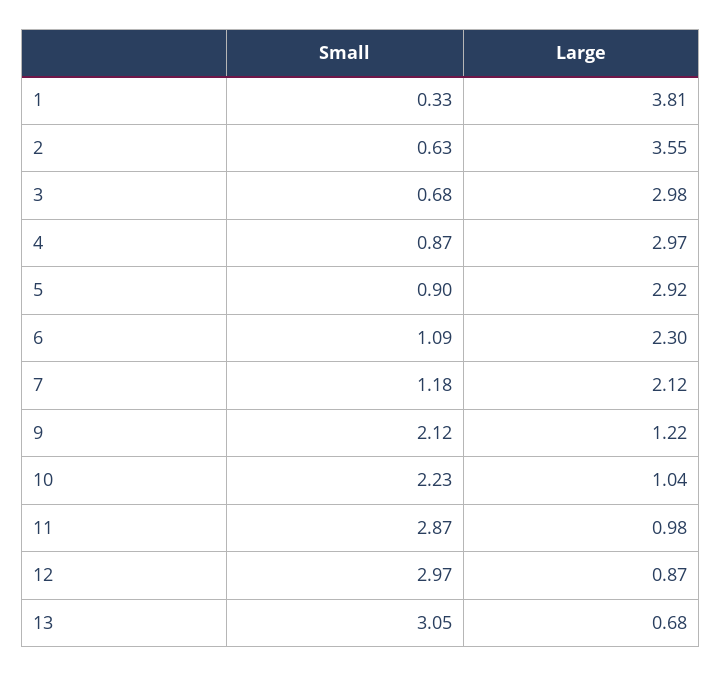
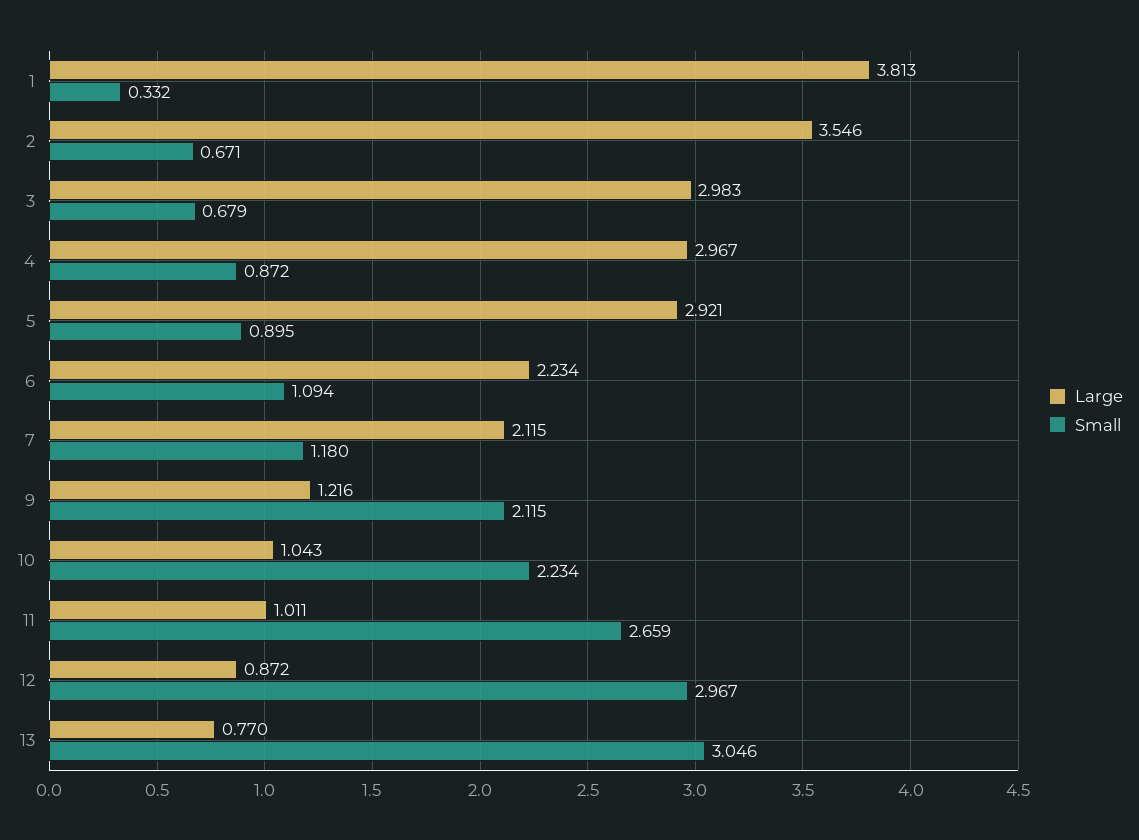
  {
    "Small": {
      "1": 0.332,
-     "2": 0.63,
+     "2": 0.671,
      "3": 0.679,
      "4": 0.872,
      "5": 0.895,
      "6": 1.094,
      "7": 1.18,
      "9": 2.115,
      "10": 2.234,
-     "11": 2.87,
+     "11": 2.659,
      "12": 2.967,
      "13": 3.046
    },
    "Large": {
      "1": 3.813,
      "2": 3.546,
      "3": 2.983,
      "4": 2.967,
      "5": 2.921,
-     "6": 2.3,
+     "6": 2.234,
      "7": 2.115,
      "9": 1.216,
      "10": 1.043,
-     "11": 0.98,
+     "11": 1.011,
      "12": 0.872,
-     "13": 0.68
+     "13": 0.77
    }
  }

